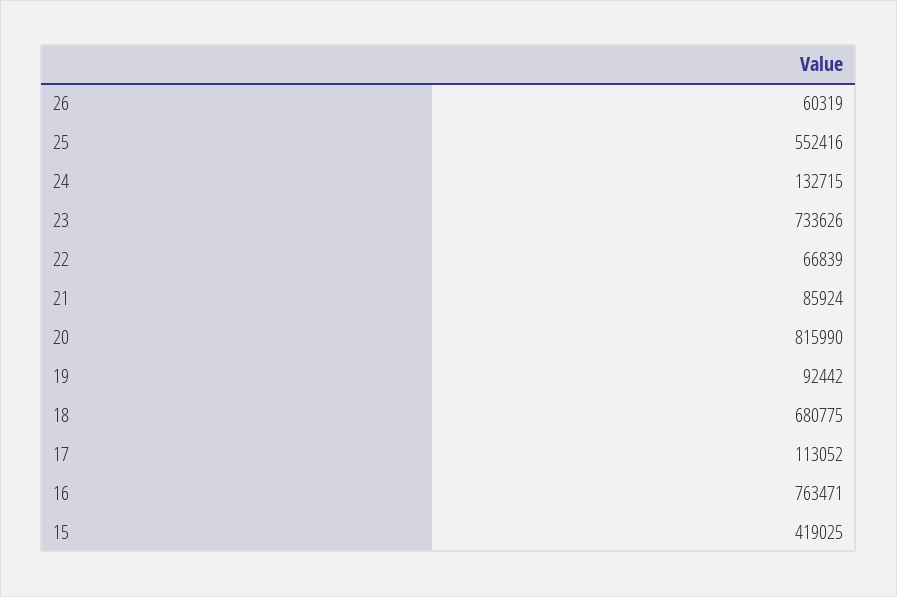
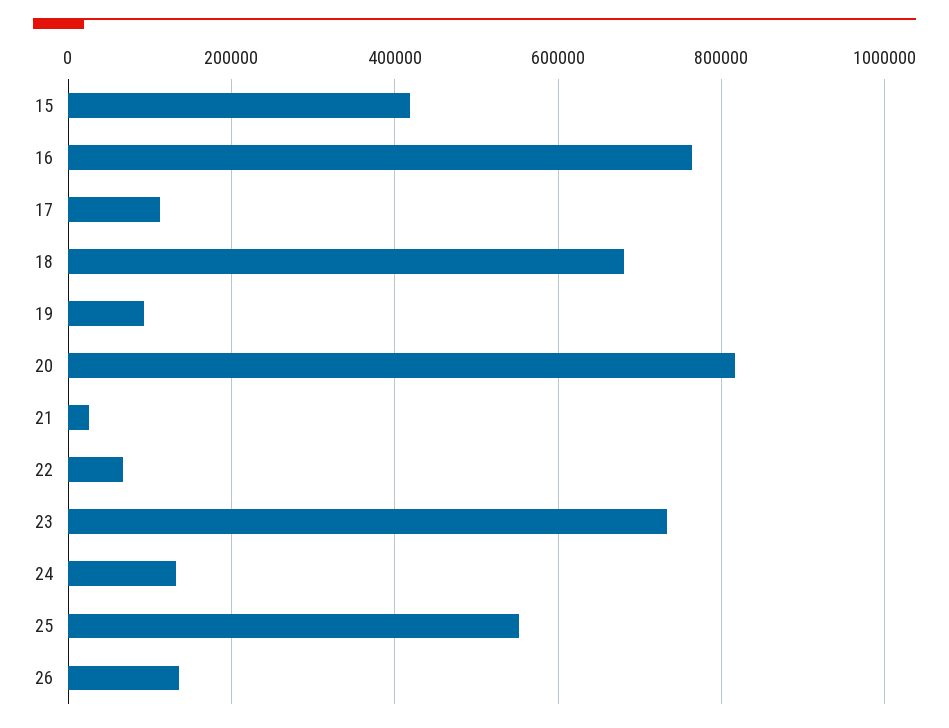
  {
-   "26": 60319,
+   "26": 140000,
    "25": 552416,
    "24": 132715,
    "23": 733626,
    "22": 66839,
-   "21": 85924,
+   "21": 20000,
    "20": 815990,
    "19": 92442,
    "18": 680775,
    "17": 113052,
    "16": 763471,
    "15": 419025
  }

